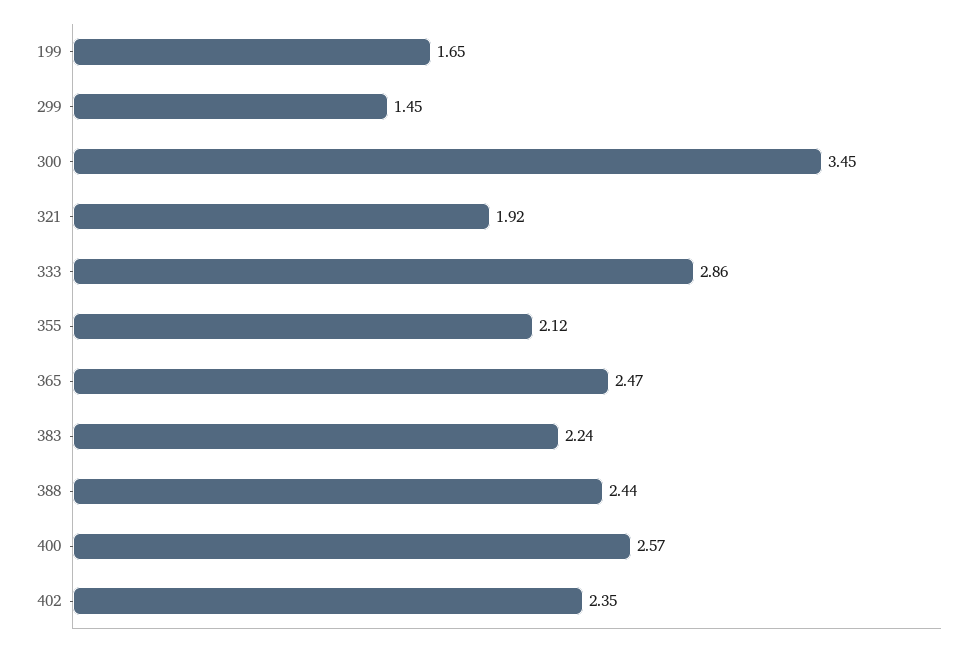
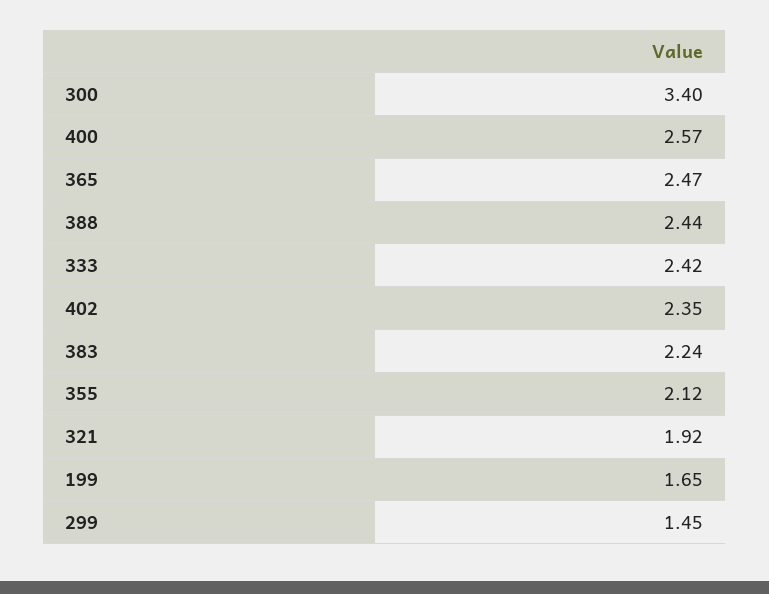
  {
    "199": 1.65,
    "299": 1.45,
-   "300": 3.45,
+   "300": 3.4,
    "321": 1.92,
-   "333": 2.86,
+   "333": 2.42,
    "355": 2.12,
    "365": 2.47,
    "383": 2.24,
    "388": 2.44,
    "400": 2.57,
    "402": 2.35
  }

